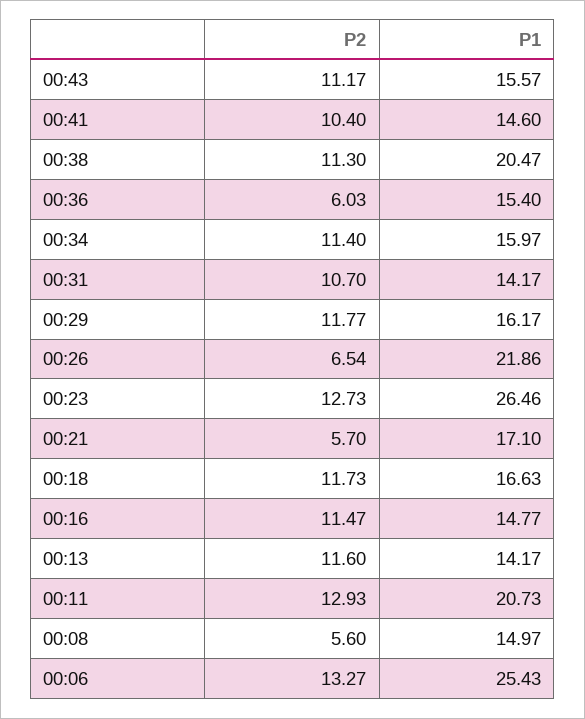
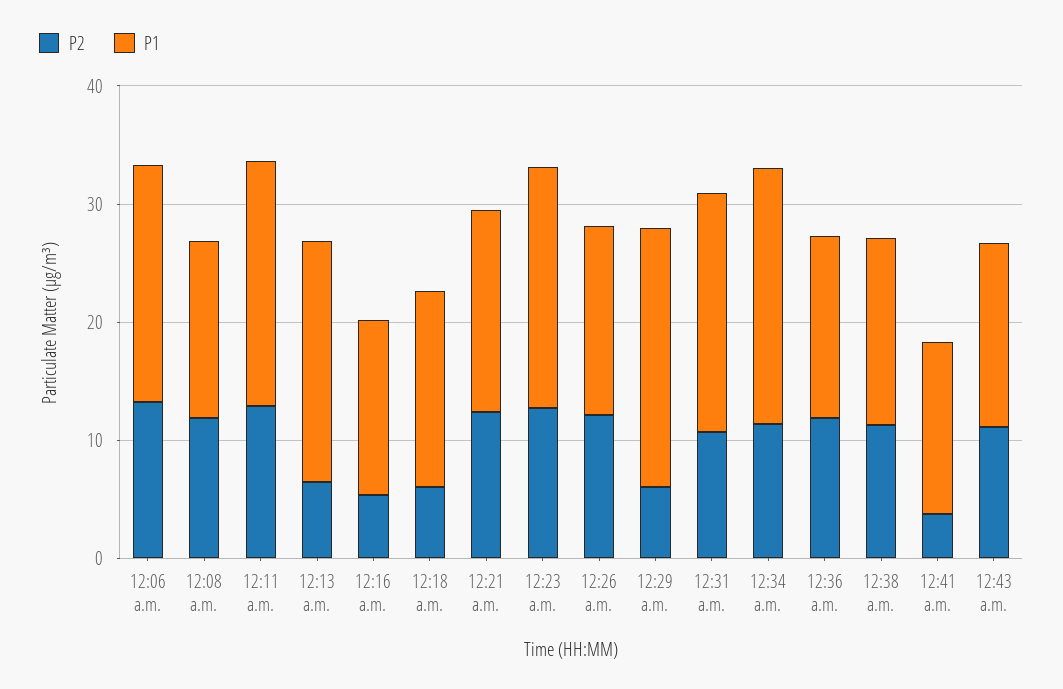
  {
    "P2": {
      "00:43": 11.17,
-     "00:41": 10.4,
+     "00:41": 4,
      "00:38": 11.3,
-     "00:36": 6.03,
+     "00:36": 12,
      "00:34": 11.4,
      "00:31": 10.7,
-     "00:29": 11.77,
+     "00:29": 6,
-     "00:26": 6.54,
+     "00:26": 12,
      "00:23": 12.73,
-     "00:21": 5.7,
+     "00:21": 12,
-     "00:18": 11.73,
+     "00:18": 6,
-     "00:16": 11.47,
+     "00:16": 6,
-     "00:13": 11.6,
+     "00:13": 6,
      "00:11": 12.93,
-     "00:08": 5.6,
+     "00:08": 12,
      "00:06": 13.27
    },
    "P1": {
      "00:43": 15.57,
      "00:41": 14.6,
-     "00:38": 20.47,
+     "00:38": 16,
      "00:36": 15.4,
-     "00:34": 15.97,
+     "00:34": 22,
-     "00:31": 14.17,
+     "00:31": 20,
-     "00:29": 16.17,
+     "00:29": 22,
-     "00:26": 21.86,
+     "00:26": 16,
-     "00:23": 26.46,
+     "00:23": 20,
      "00:21": 17.1,
      "00:18": 16.63,
      "00:16": 14.77,
-     "00:13": 14.17,
+     "00:13": 20,
      "00:11": 20.73,
      "00:08": 14.97,
-     "00:06": 25.43
+     "00:06": 20
    }
  }

